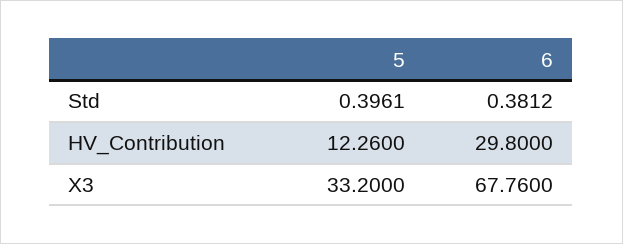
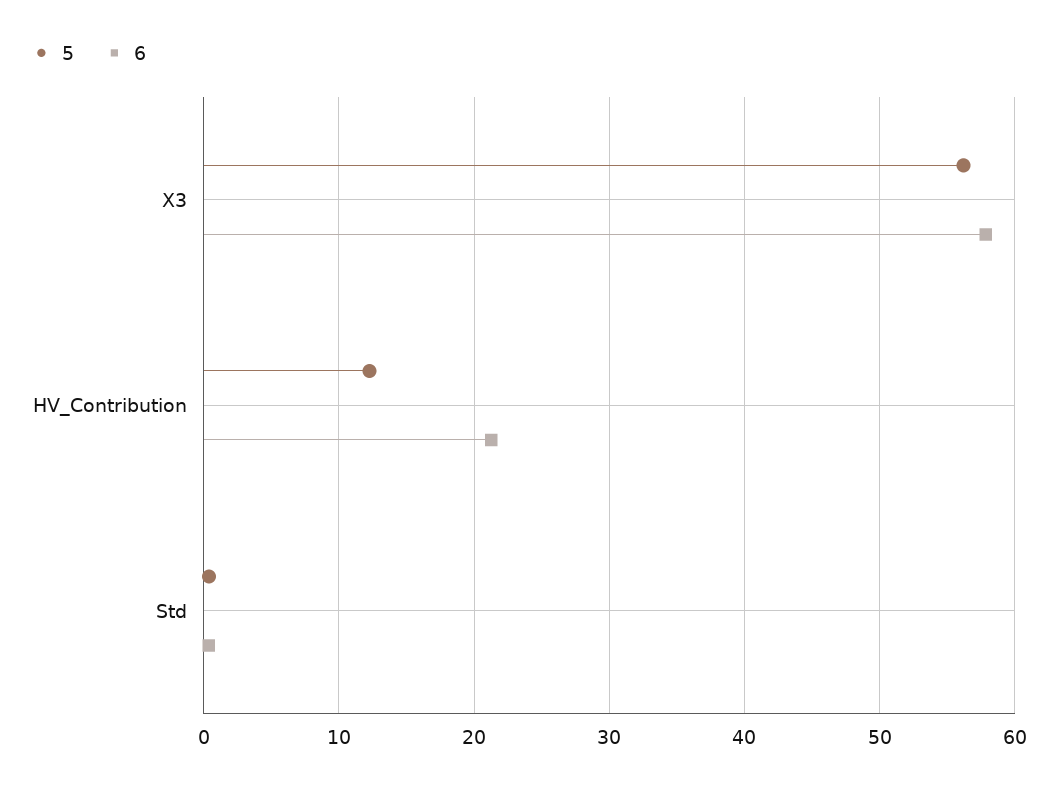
  {
    "5": {
      "Std": 0.3961,
      "HV_Contribution": 12.26,
-     "X3": 33.2
+     "X3": 56
    },
    "6": {
      "Std": 0.3812,
-     "HV_Contribution": 29.8,
+     "HV_Contribution": 21,
-     "X3": 67.76
+     "X3": 58
    }
  }

